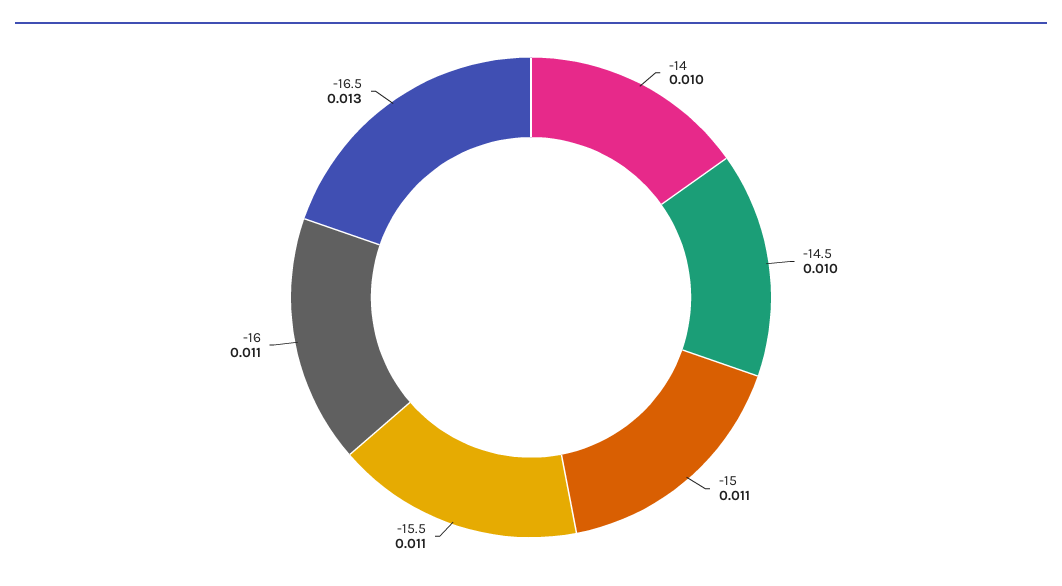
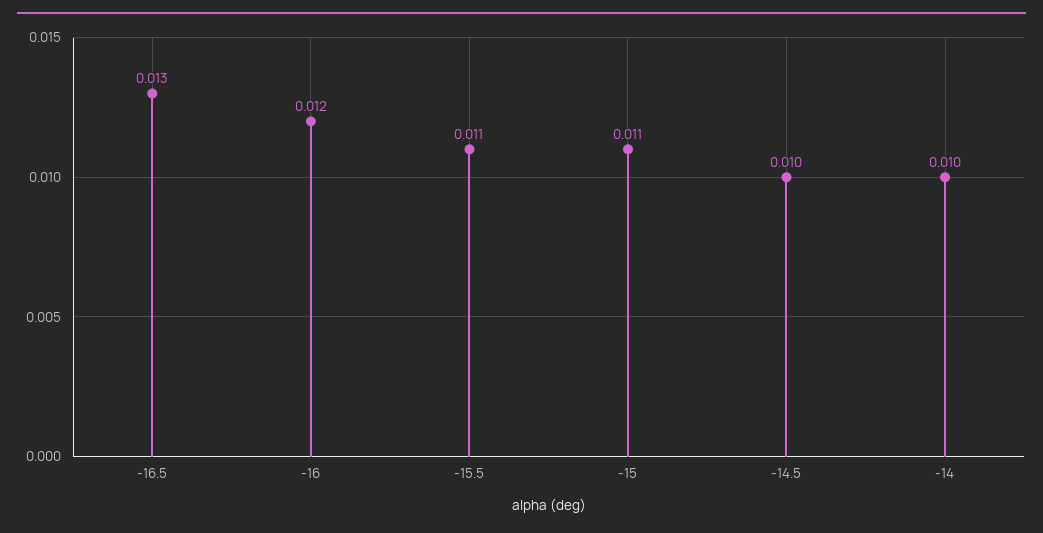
  {
    "-14": 0.01,
    "-14.5": 0.01,
    "-15": 0.011,
    "-15.5": 0.011,
-   "-16": 0.011,
+   "-16": 0.012,
    "-16.5": 0.013
  }

